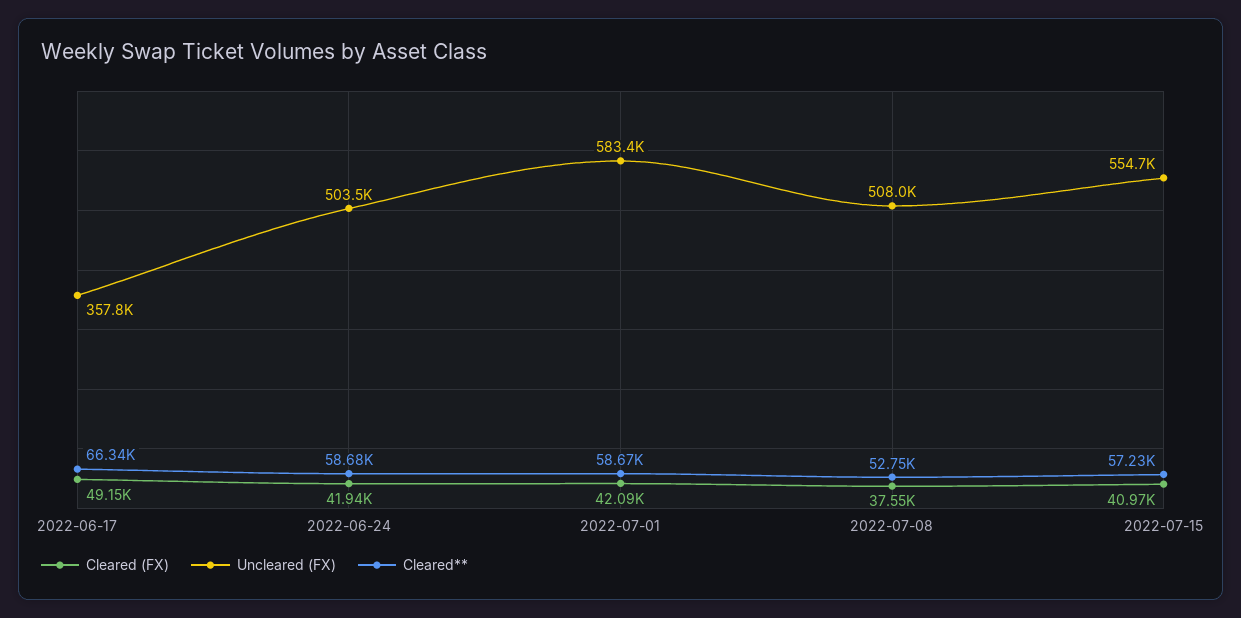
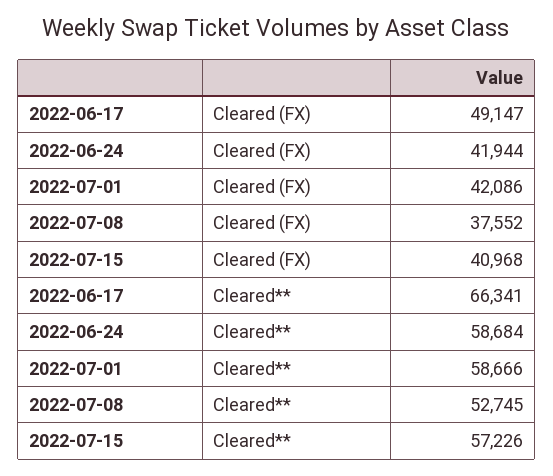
  {
    "Cleared (FX)": {
      "2022-06-17": 49147,
      "2022-06-24": 41944,
      "2022-07-01": 42086,
      "2022-07-08": 37552,
      "2022-07-15": 40968
    },
-   "Uncleared (FX)": {
-     "2022-06-17": 357800,
-     "2022-06-24": 503500,
-     "2022-07-01": 583400,
-     "2022-07-08": 508000,
-     "2022-07-15": 554700
-   },
    "Cleared**": {
      "2022-06-17": 66341,
      "2022-06-24": 58684,
      "2022-07-01": 58666,
      "2022-07-08": 52745,
      "2022-07-15": 57226
    }
  }

